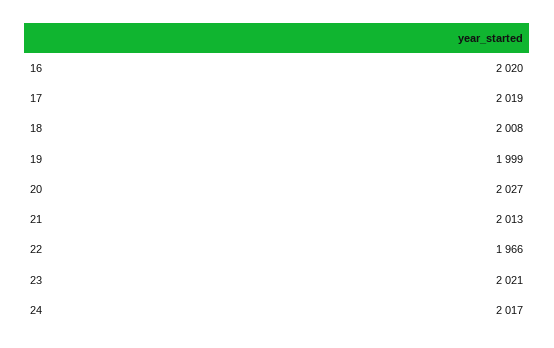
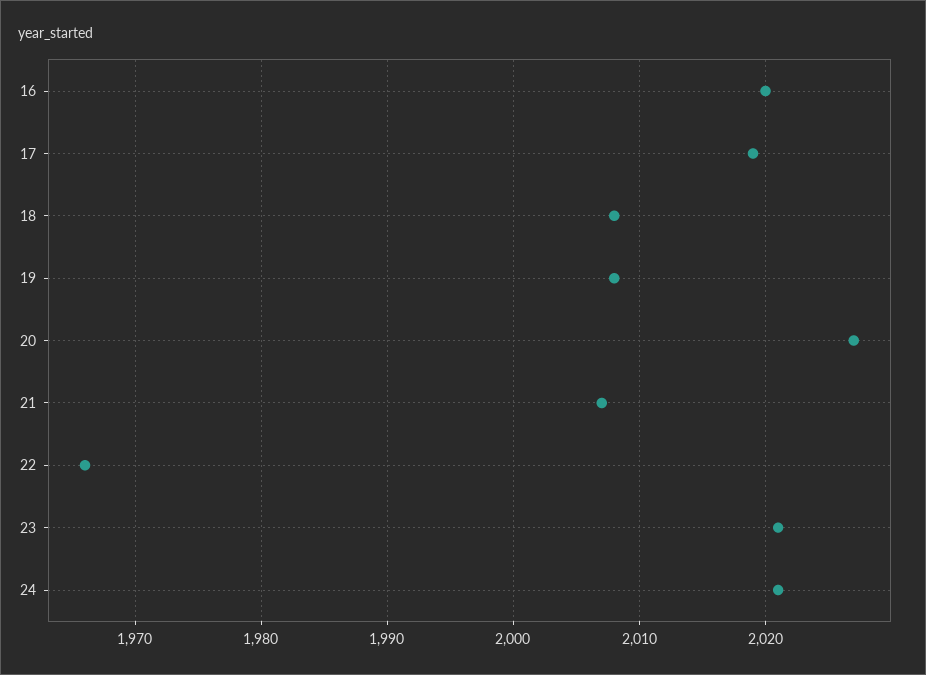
  {
    "16": 2020,
    "17": 2019,
    "18": 2008,
-   "19": 1999,
+   "19": 2008,
    "20": 2027,
-   "21": 2013,
+   "21": 2007,
    "22": 1966,
    "23": 2021,
-   "24": 2017
+   "24": 2021
  }

